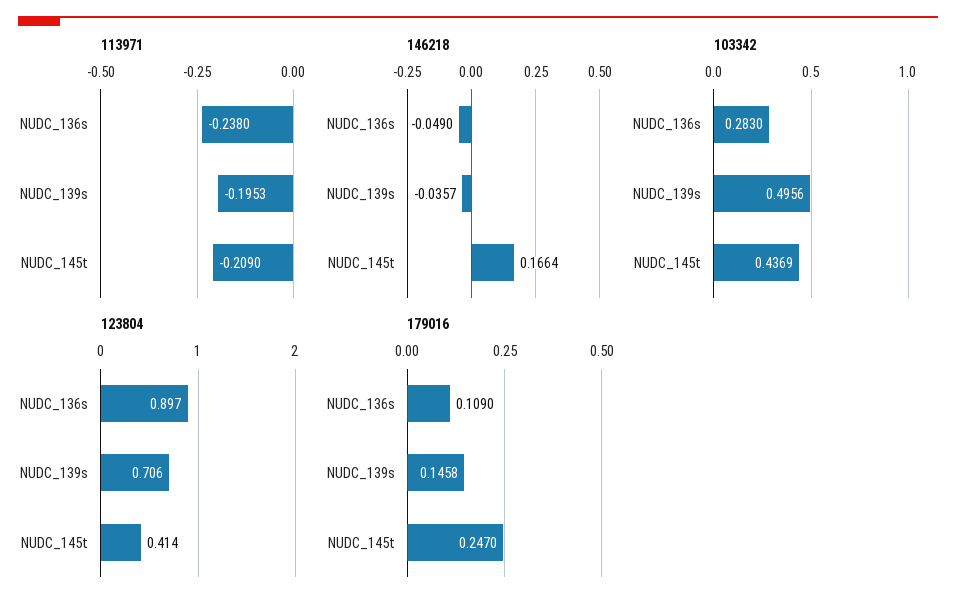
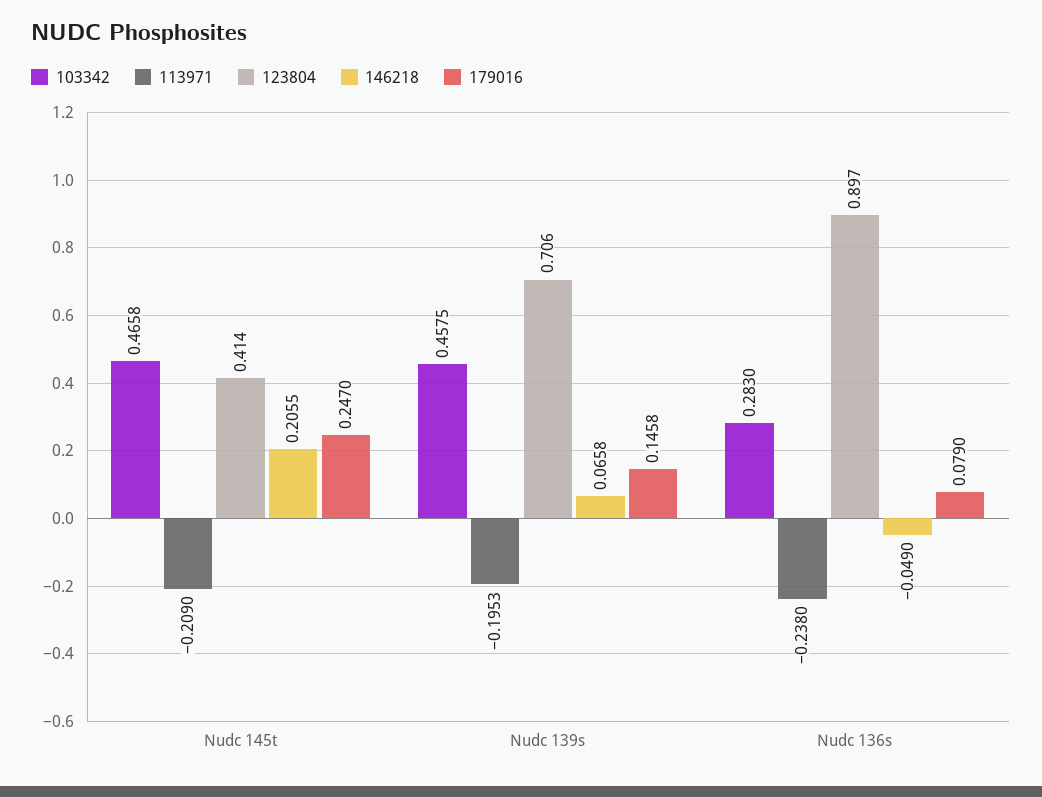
  {
    "113971": {
      "NUDC_136s": -0.238,
      "NUDC_139s": -0.1953,
      "NUDC_145t": -0.209
    },
    "146218": {
      "NUDC_136s": -0.049,
-     "NUDC_139s": -0.0357,
+     "NUDC_139s": 0.0658,
-     "NUDC_145t": 0.1664
+     "NUDC_145t": 0.2055
    },
    "103342": {
      "NUDC_136s": 0.283,
-     "NUDC_139s": 0.4956,
+     "NUDC_139s": 0.4575,
-     "NUDC_145t": 0.4369
+     "NUDC_145t": 0.4658
    },
    "123804": {
      "NUDC_136s": 0.897,
      "NUDC_139s": 0.706,
      "NUDC_145t": 0.414
    },
    "179016": {
-     "NUDC_136s": 0.109,
+     "NUDC_136s": 0.079,
      "NUDC_139s": 0.1458,
      "NUDC_145t": 0.247
    }
  }

